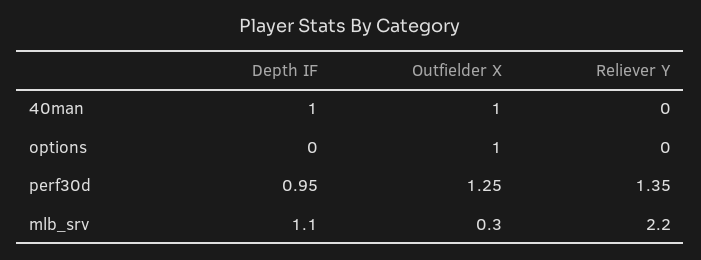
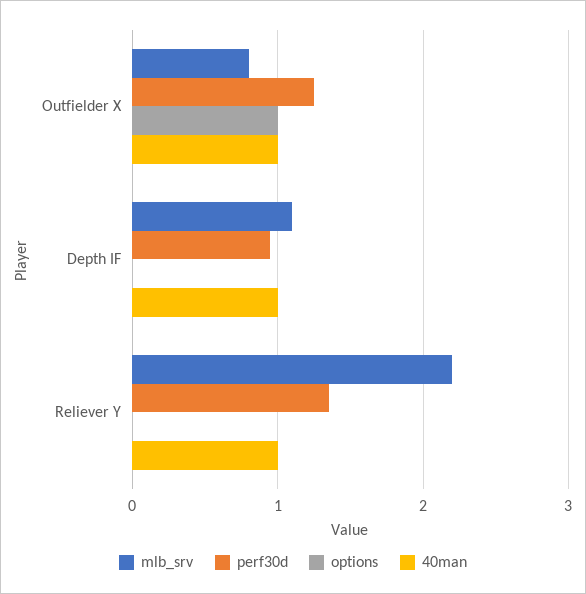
  {
    "40man": {
      "Depth IF": 1,
      "Outfielder X": 1,
-     "Reliever Y": 0
+     "Reliever Y": 1
    },
    "options": {
      "Depth IF": 0,
      "Outfielder X": 1,
      "Reliever Y": 0
    },
    "perf30d": {
      "Depth IF": 0.95,
      "Outfielder X": 1.25,
      "Reliever Y": 1.35
    },
    "mlb_srv": {
      "Depth IF": 1.1,
-     "Outfielder X": 0.3,
+     "Outfielder X": 0.8,
      "Reliever Y": 2.2
    }
  }

